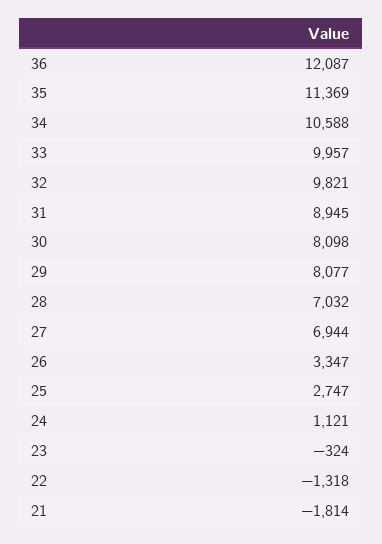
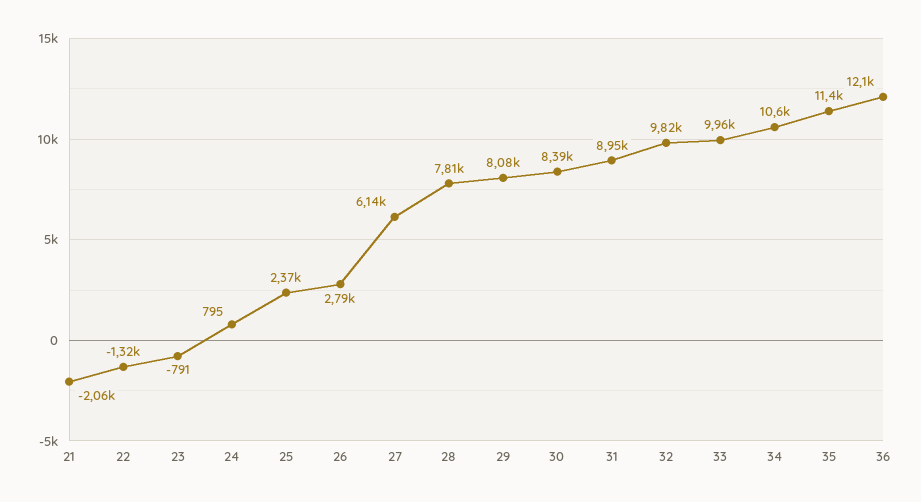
  {
    "36": 12087,
    "35": 11369,
    "34": 10588,
    "33": 9957,
    "32": 9821,
    "31": 8945,
-   "30": 8098,
+   "30": 8390,
    "29": 8077,
-   "28": 7032,
+   "28": 7810,
-   "27": 6944,
+   "27": 6140,
-   "26": 3347,
+   "26": 2790,
-   "25": 2747,
+   "25": 2370,
-   "24": 1121,
+   "24": 795,
-   "23": -324,
+   "23": -791,
    "22": -1318,
-   "21": -1814
+   "21": -2060
  }

